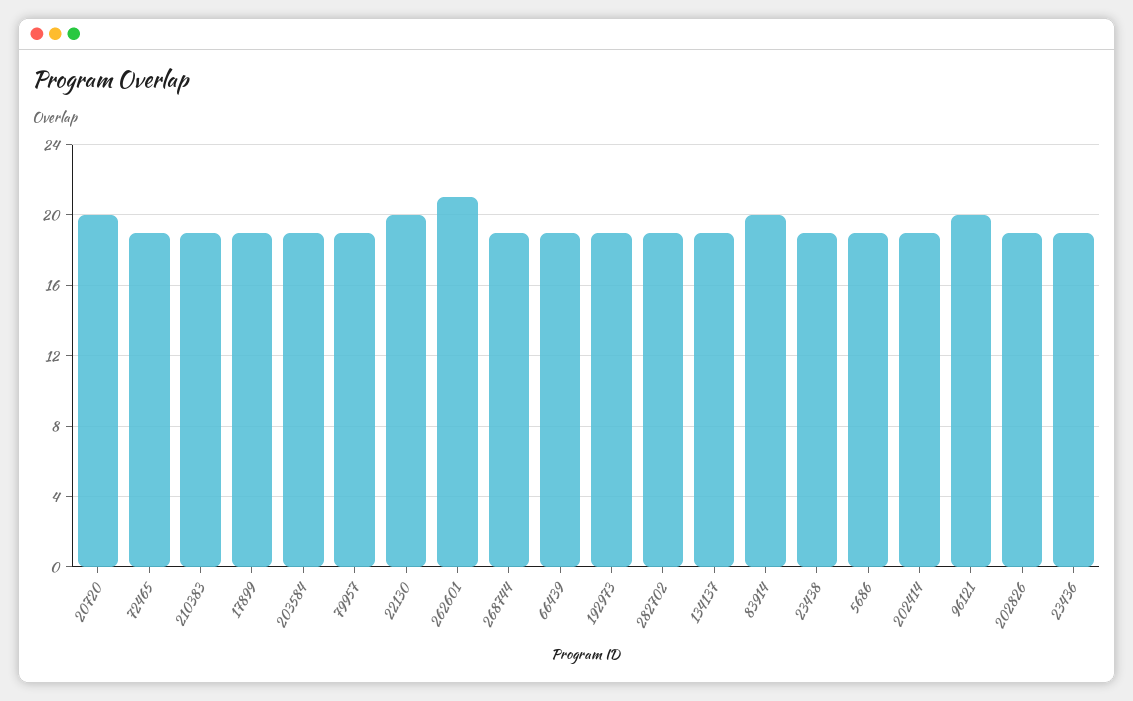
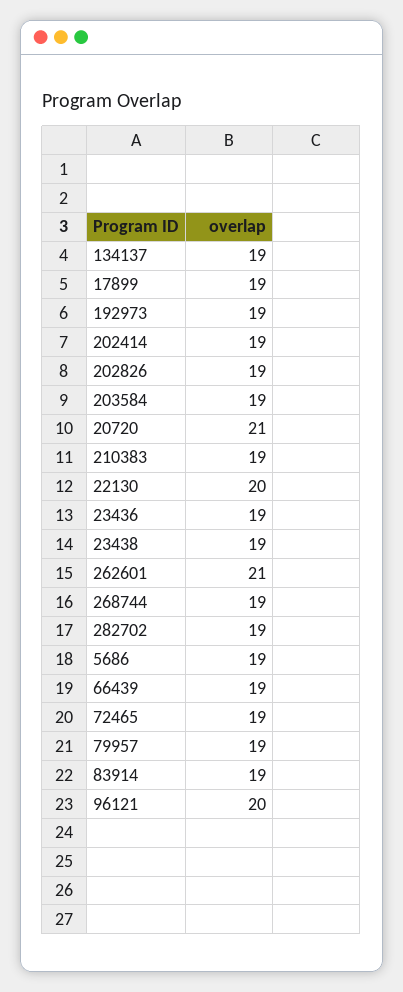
  {
-   "20720": 20,
+   "20720": 21,
    "72465": 19,
    "210383": 19,
    "17899": 19,
    "203584": 19,
    "79957": 19,
    "22130": 20,
    "262601": 21,
    "268744": 19,
    "66439": 19,
    "192973": 19,
    "282702": 19,
    "134137": 19,
-   "83914": 20,
+   "83914": 19,
    "23438": 19,
    "5686": 19,
    "202414": 19,
    "96121": 20,
    "202826": 19,
    "23436": 19
  }

